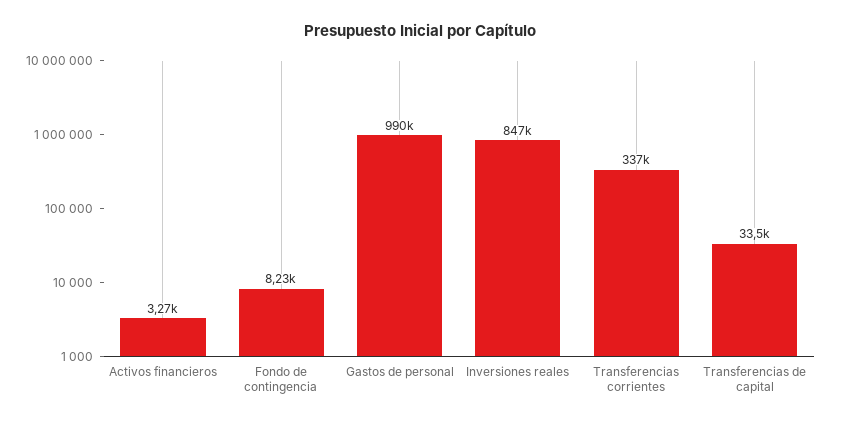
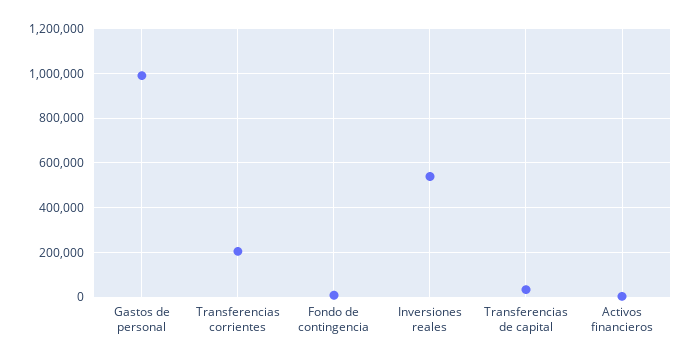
  {
    "Activos financieros": 3270,
    "Fondo de contingencia": 8230,
    "Gastos de personal": 990000,
-   "Inversiones reales": 847000,
+   "Inversiones reales": 550000,
-   "Transferencias corrientes": 337000,
+   "Transferencias corrientes": 200000,
    "Transferencias de capital": 33500
  }

